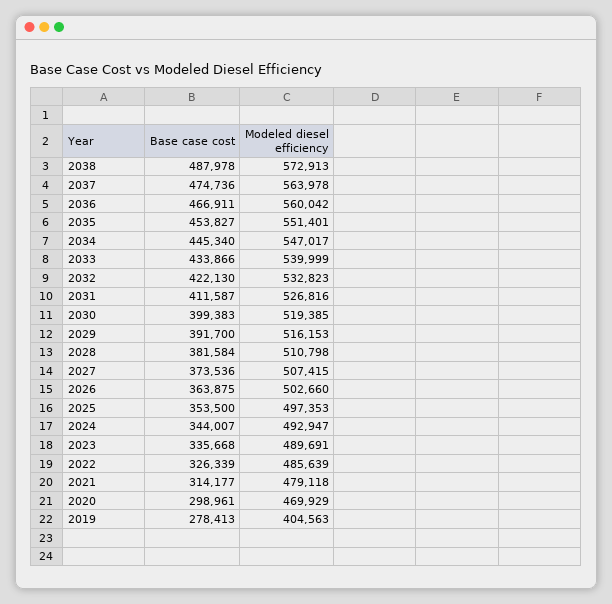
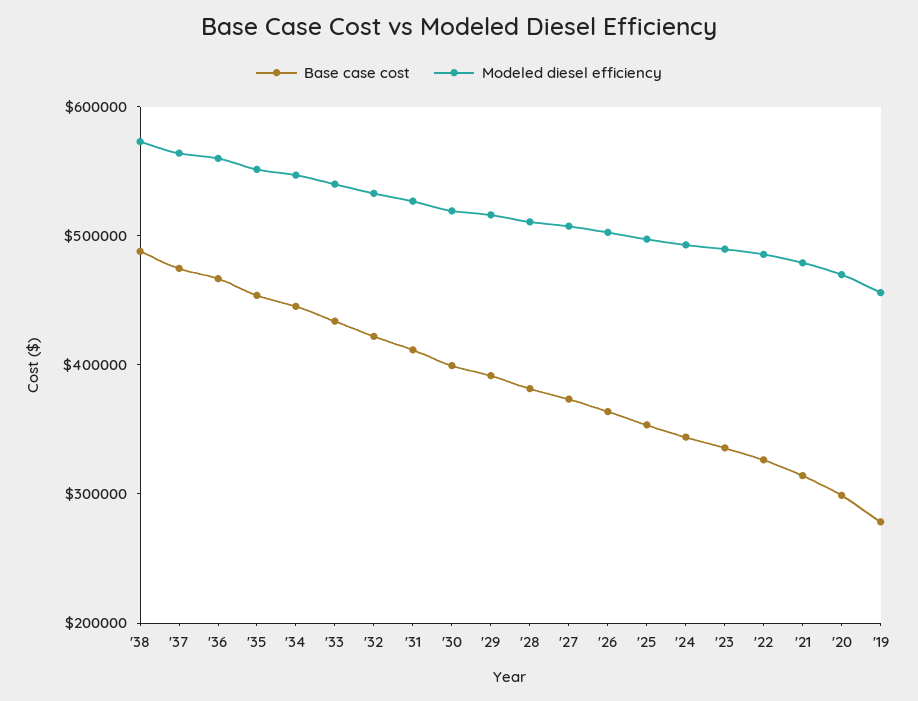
  {
    "Base case cost": {
      "2038": 487978,
      "2037": 474736,
      "2036": 466911,
      "2035": 453827,
      "2034": 445340,
      "2033": 433866,
      "2032": 422130,
      "2031": 411587,
      "2030": 399383,
      "2029": 391700,
      "2028": 381584,
      "2027": 373536,
      "2026": 363875,
      "2025": 353500,
      "2024": 344007,
      "2023": 335668,
      "2022": 326339,
      "2021": 314177,
      "2020": 298961,
      "2019": 278413
    },
    "Modeled diesel efficiency": {
      "2038": 572913,
      "2037": 563978,
      "2036": 560042,
      "2035": 551401,
      "2034": 547017,
      "2033": 539999,
      "2032": 532823,
      "2031": 526816,
      "2030": 519385,
      "2029": 516153,
      "2028": 510798,
      "2027": 507415,
      "2026": 502660,
      "2025": 497353,
      "2024": 492947,
      "2023": 489691,
      "2022": 485639,
      "2021": 479118,
      "2020": 469929,
-     "2019": 404563
+     "2019": 460000
    }
  }

